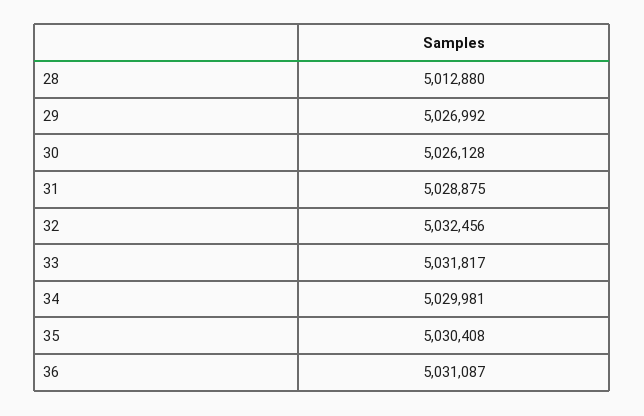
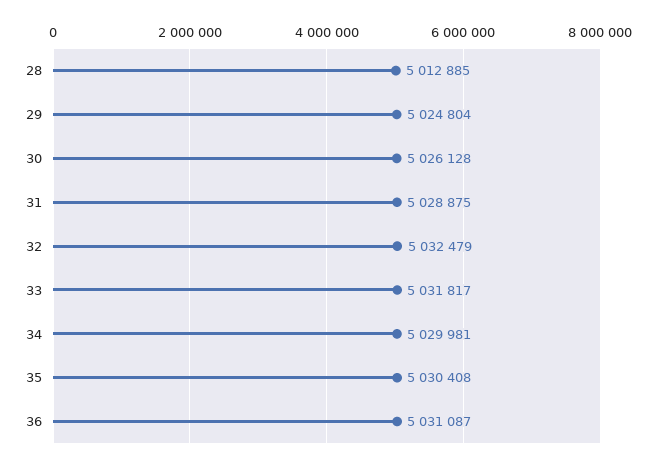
  {
-   "28": 5012880,
+   "28": 5012885,
-   "29": 5026992,
+   "29": 5024804,
    "30": 5026128,
    "31": 5028875,
-   "32": 5032456,
+   "32": 5032479,
    "33": 5031817,
    "34": 5029981,
    "35": 5030408,
    "36": 5031087
  }

